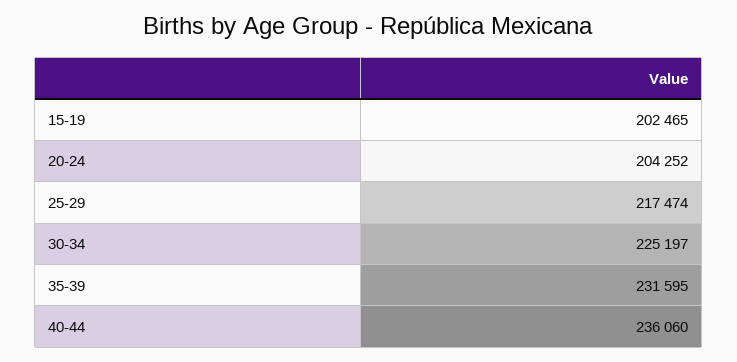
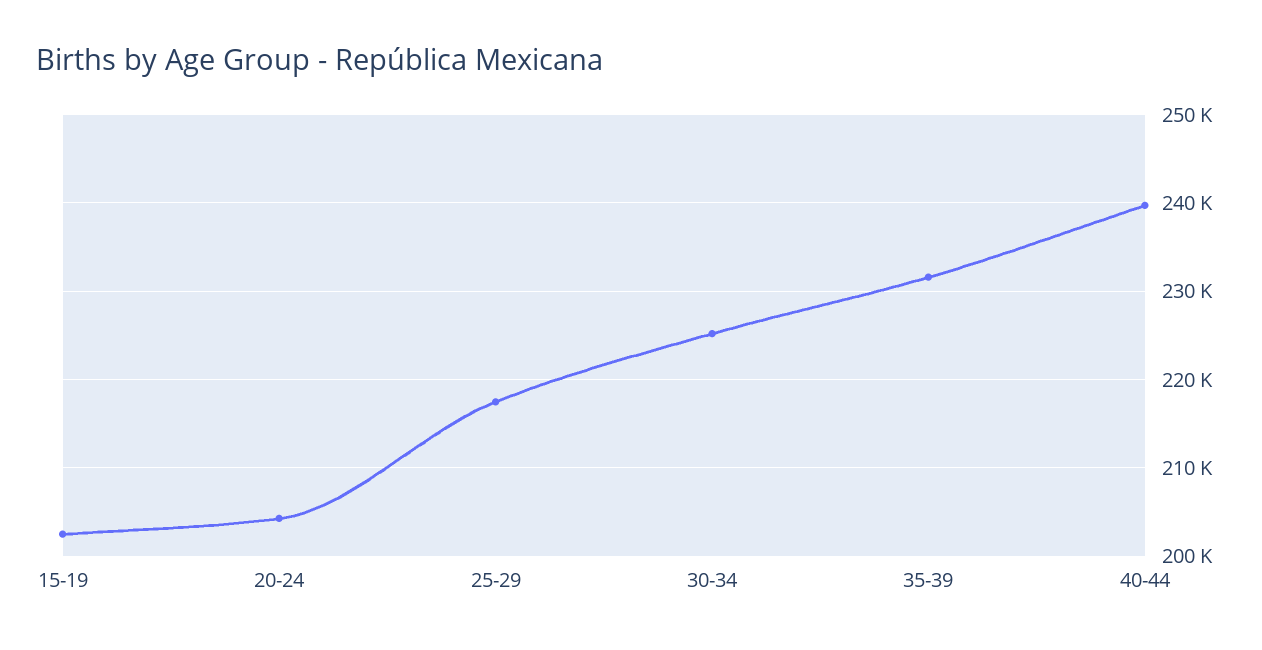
  {
    "15-19": 202465,
    "20-24": 204252,
    "25-29": 217474,
    "30-34": 225197,
    "35-39": 231595,
-   "40-44": 236060
+   "40-44": 240000
  }

